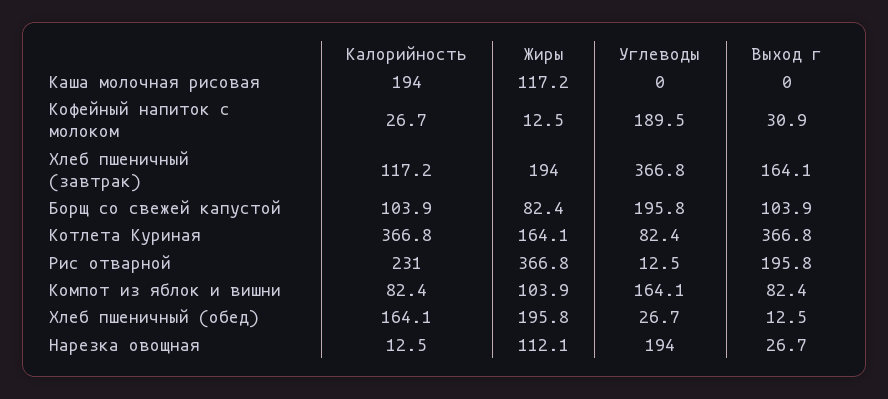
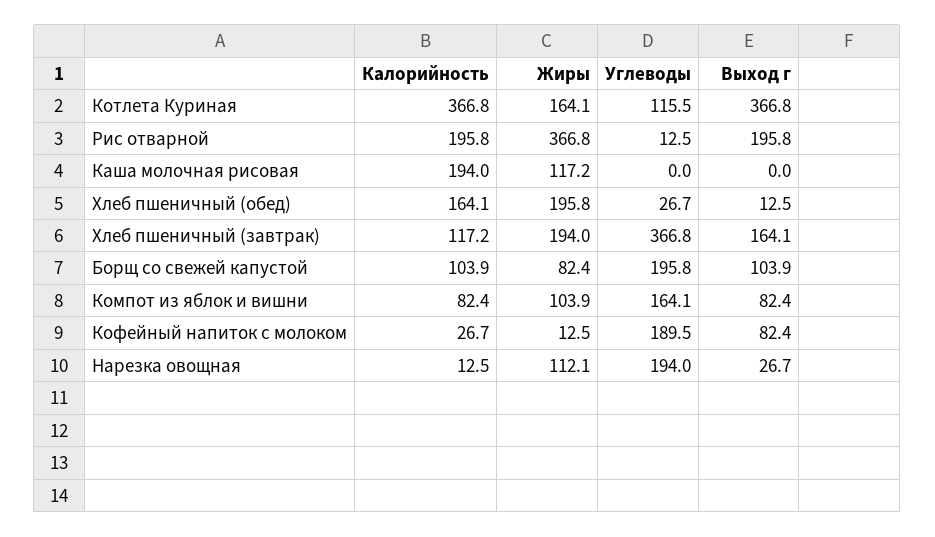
  {
    "Калорийность": {
      "Каша молочная рисовая": 194,
      "Кофейный напиток с молоком": 26.7,
      "Хлеб пшеничный (завтрак)": 117.2,
      "Борщ со свежей капустой": 103.9,
      "Котлета Куриная": 366.8,
-     "Рис отварной": 231,
+     "Рис отварной": 195.8,
      "Компот из яблок и вишни": 82.4,
      "Хлеб пшеничный (обед)": 164.1,
      "Нарезка овощная": 12.5
    },
    "Жиры": {
      "Каша молочная рисовая": 117.2,
      "Кофейный напиток с молоком": 12.5,
      "Хлеб пшеничный (завтрак)": 194,
      "Борщ со свежей капустой": 82.4,
      "Котлета Куриная": 164.1,
      "Рис отварной": 366.8,
      "Компот из яблок и вишни": 103.9,
      "Хлеб пшеничный (обед)": 195.8,
      "Нарезка овощная": 112.1
    },
    "Углеводы": {
      "Каша молочная рисовая": 0,
      "Кофейный напиток с молоком": 189.5,
      "Хлеб пшеничный (завтрак)": 366.8,
      "Борщ со свежей капустой": 195.8,
-     "Котлета Куриная": 82.4,
+     "Котлета Куриная": 115.5,
      "Рис отварной": 12.5,
      "Компот из яблок и вишни": 164.1,
      "Хлеб пшеничный (обед)": 26.7,
      "Нарезка овощная": 194
    },
    "Выход г": {
      "Каша молочная рисовая": 0,
-     "Кофейный напиток с молоком": 30.9,
+     "Кофейный напиток с молоком": 82.4,
      "Хлеб пшеничный (завтрак)": 164.1,
      "Борщ со свежей капустой": 103.9,
      "Котлета Куриная": 366.8,
      "Рис отварной": 195.8,
      "Компот из яблок и вишни": 82.4,
      "Хлеб пшеничный (обед)": 12.5,
      "Нарезка овощная": 26.7
    }
  }

